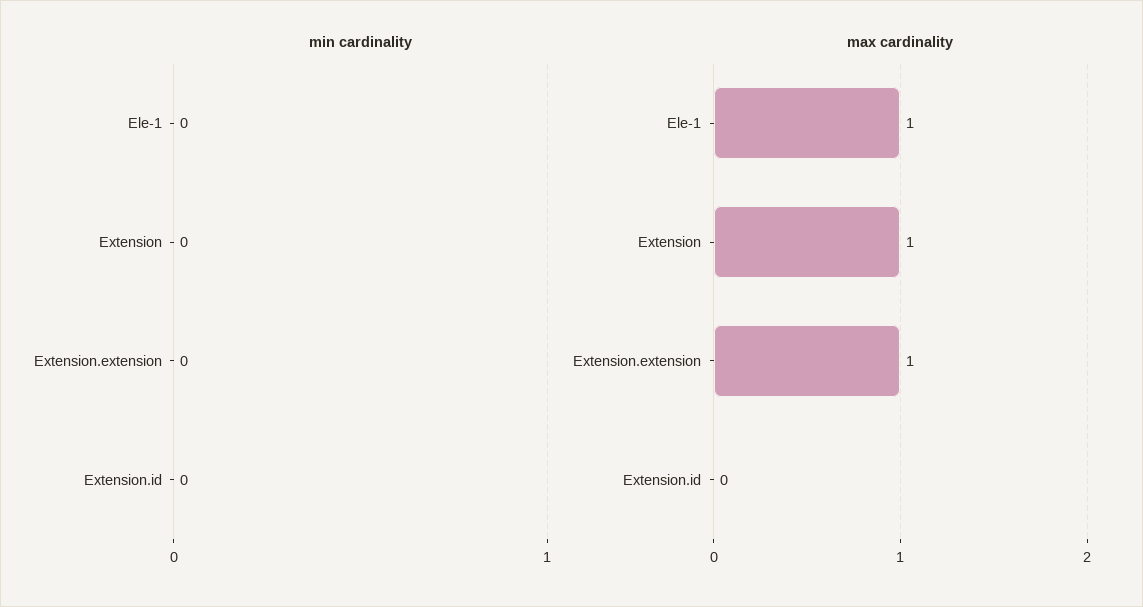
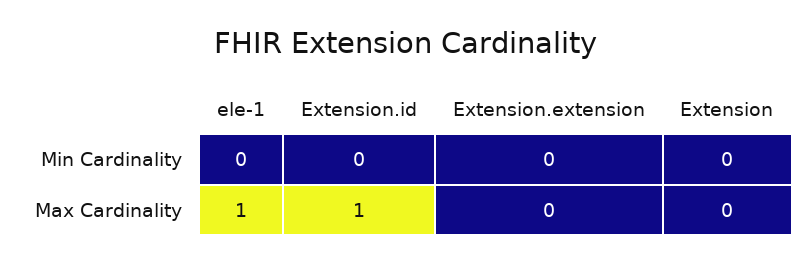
  {
    "min cardinality": {
      "Ele-1": 0,
      "Extension": 0,
      "Extension.extension": 0,
      "Extension.id": 0
    },
    "max cardinality": {
      "Ele-1": 1,
-     "Extension": 1,
+     "Extension": 0,
-     "Extension.extension": 1,
+     "Extension.extension": 0,
-     "Extension.id": 0
+     "Extension.id": 1
    }
  }

